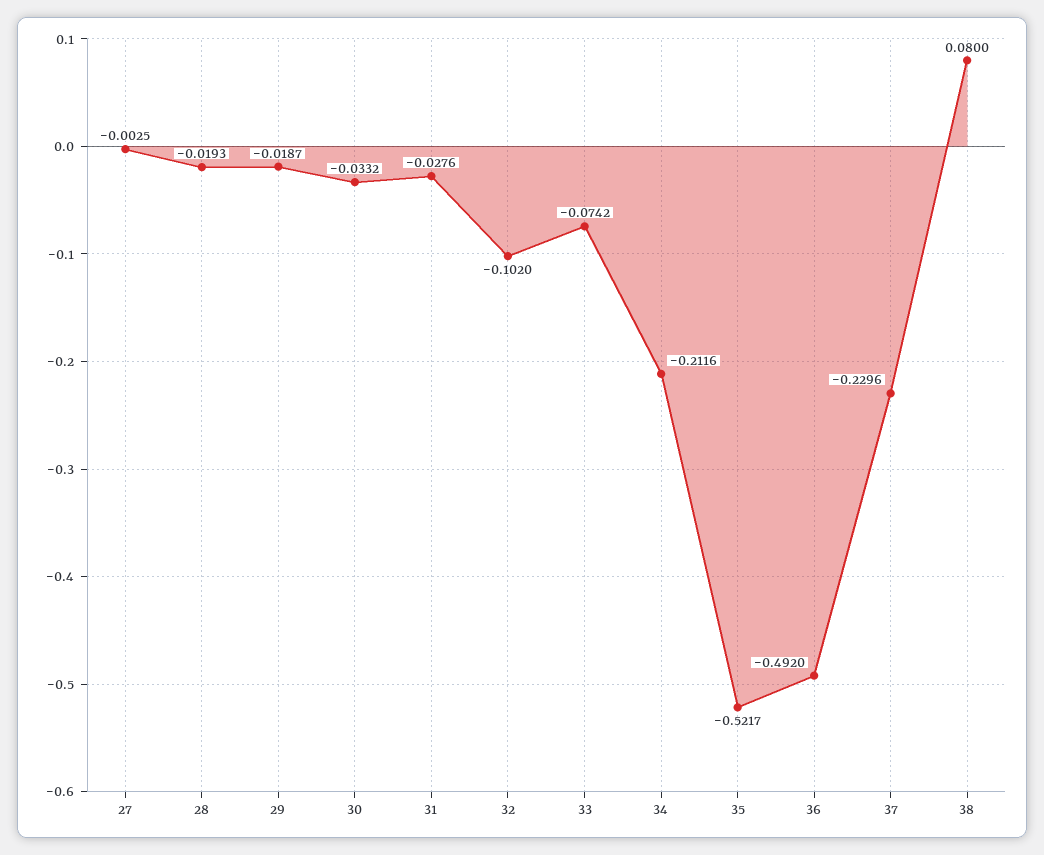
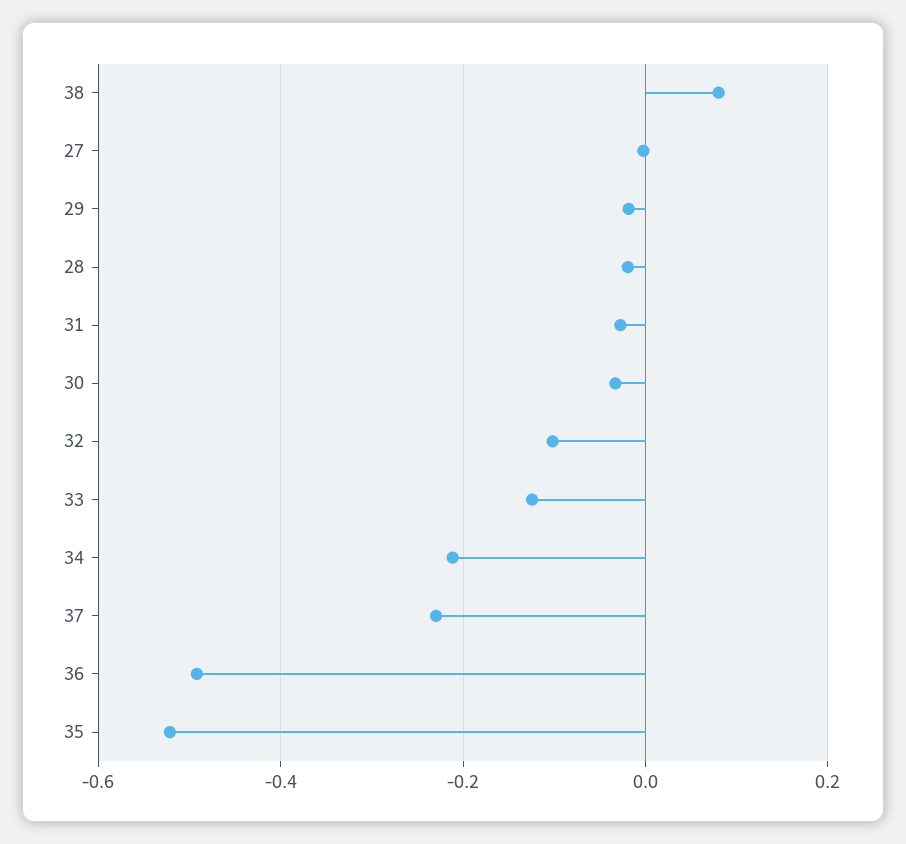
  {
    "27": -0.0025,
    "28": -0.0193,
    "29": -0.0187,
    "30": -0.0332,
    "31": -0.0276,
    "32": -0.102,
-   "33": -0.0742,
+   "33": -0.12,
    "34": -0.2116,
    "35": -0.5217,
    "36": -0.492,
    "37": -0.2296,
    "38": 0.08
  }

